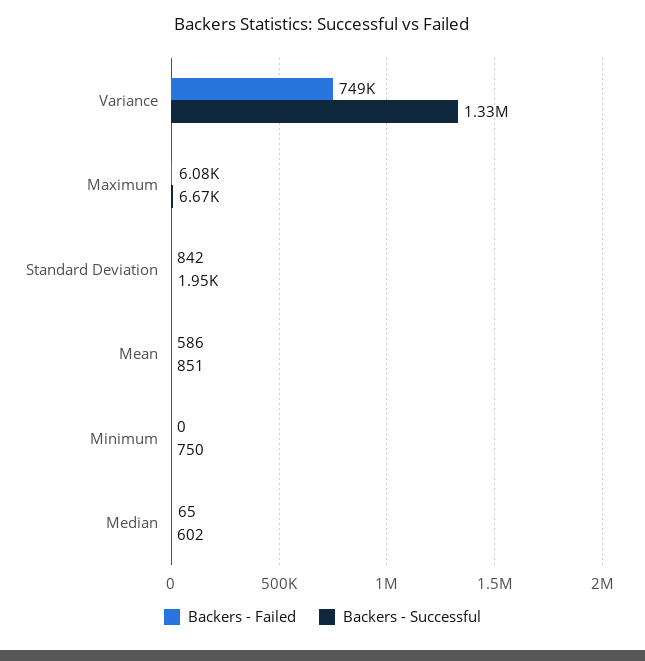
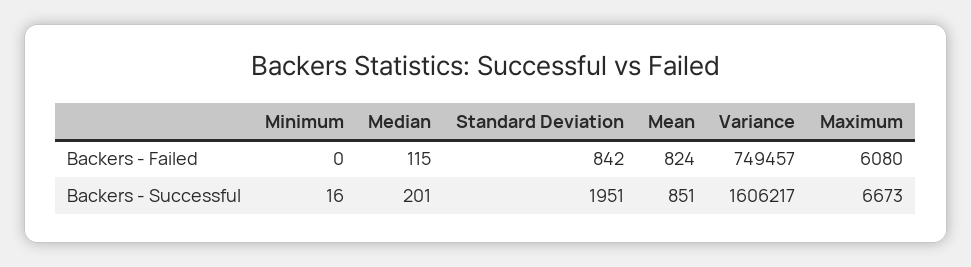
  {
    "Backers - Failed": {
      "Variance": 749457,
      "Maximum": 6080,
      "Standard Deviation": 842,
-     "Mean": 586,
+     "Mean": 824,
      "Minimum": 0,
-     "Median": 65
+     "Median": 115
    },
    "Backers - Successful": {
-     "Variance": 1330000,
+     "Variance": 1606217,
      "Maximum": 6673,
      "Standard Deviation": 1951,
      "Mean": 851,
-     "Minimum": 750,
+     "Minimum": 16,
-     "Median": 602
+     "Median": 201
    }
  }

